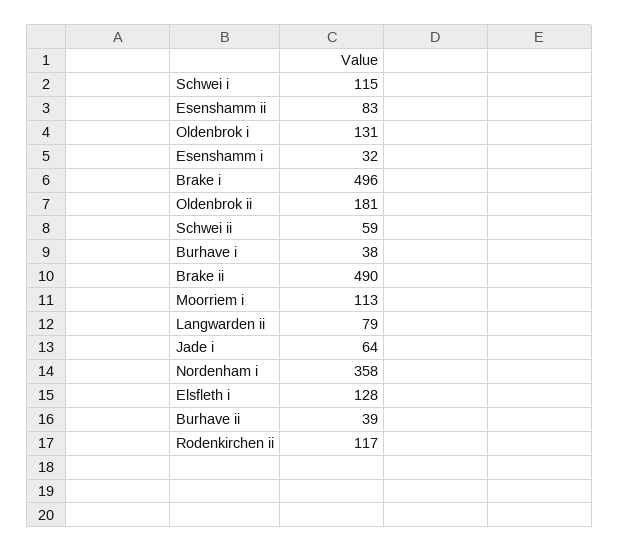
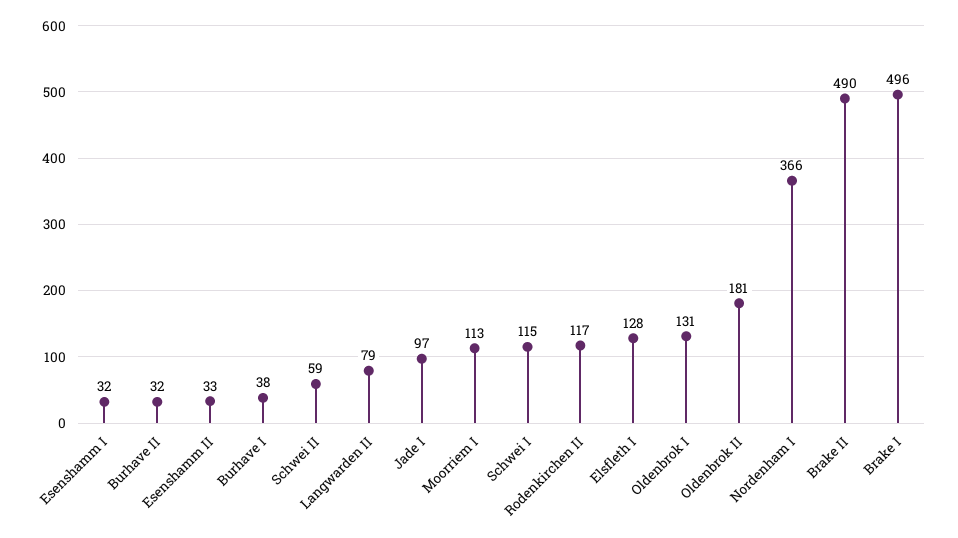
  {
    "Schwei i": 115,
-   "Esenshamm ii": 83,
+   "Esenshamm ii": 33,
    "Oldenbrok i": 131,
    "Esenshamm i": 32,
    "Brake i": 496,
    "Oldenbrok ii": 181,
    "Schwei ii": 59,
    "Burhave i": 38,
    "Brake ii": 490,
    "Moorriem i": 113,
    "Langwarden ii": 79,
-   "Jade i": 64,
+   "Jade i": 97,
-   "Nordenham i": 358,
+   "Nordenham i": 366,
    "Elsfleth i": 128,
-   "Burhave ii": 39,
+   "Burhave ii": 32,
    "Rodenkirchen ii": 117
  }

